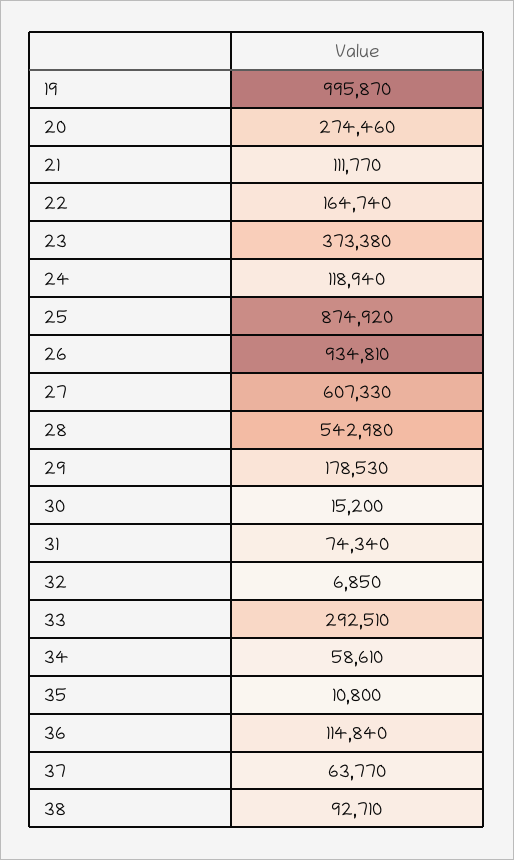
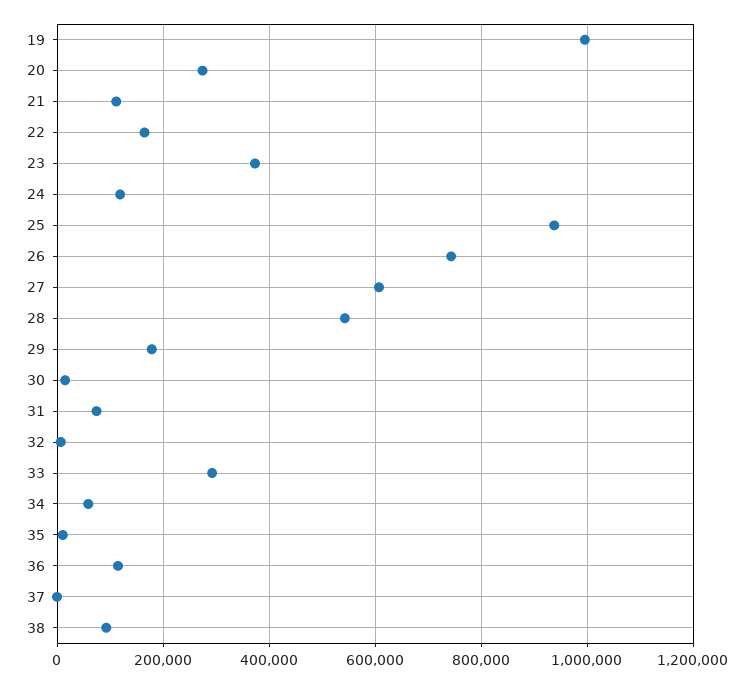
  {
    "19": 995870,
    "20": 274460,
    "21": 111770,
    "22": 164740,
    "23": 373380,
    "24": 118940,
-   "25": 874920,
+   "25": 940000,
-   "26": 934810,
+   "26": 740000,
    "27": 607330,
    "28": 542980,
    "29": 178530,
    "30": 15200,
    "31": 74340,
    "32": 6850,
    "33": 292510,
    "34": 58610,
    "35": 10800,
    "36": 114840,
-   "37": 63770,
+   "37": 0,
    "38": 92710
  }

